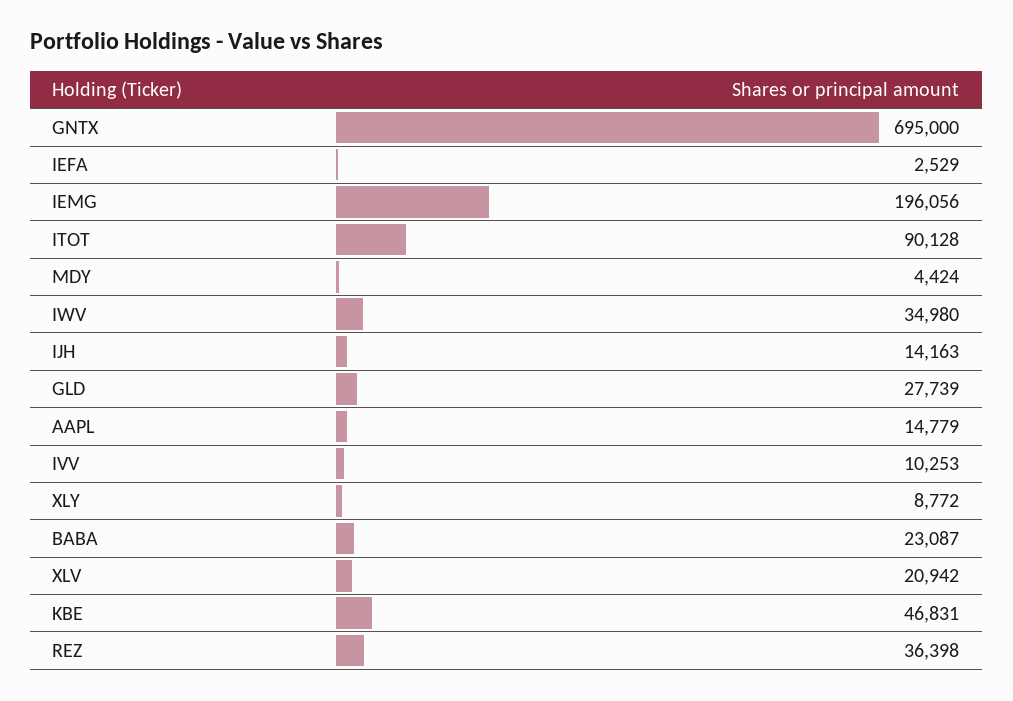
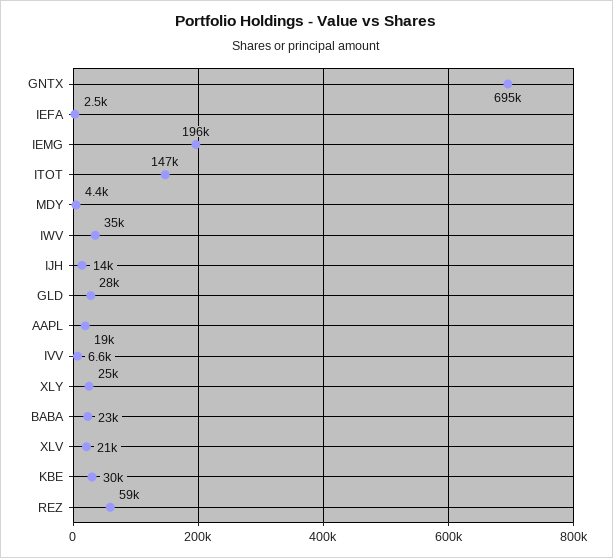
  {
    "GNTX": 695000,
    "IEFA": 2529,
    "IEMG": 196056,
-   "ITOT": 90128,
+   "ITOT": 147000,
    "MDY": 4424,
    "IWV": 34980,
    "IJH": 14163,
    "GLD": 27739,
-   "AAPL": 14779,
+   "AAPL": 19000,
-   "IVV": 10253,
+   "IVV": 6600,
-   "XLY": 8772,
+   "XLY": 25000,
    "BABA": 23087,
    "XLV": 20942,
-   "KBE": 46831,
+   "KBE": 30000,
-   "REZ": 36398
+   "REZ": 59000
  }

